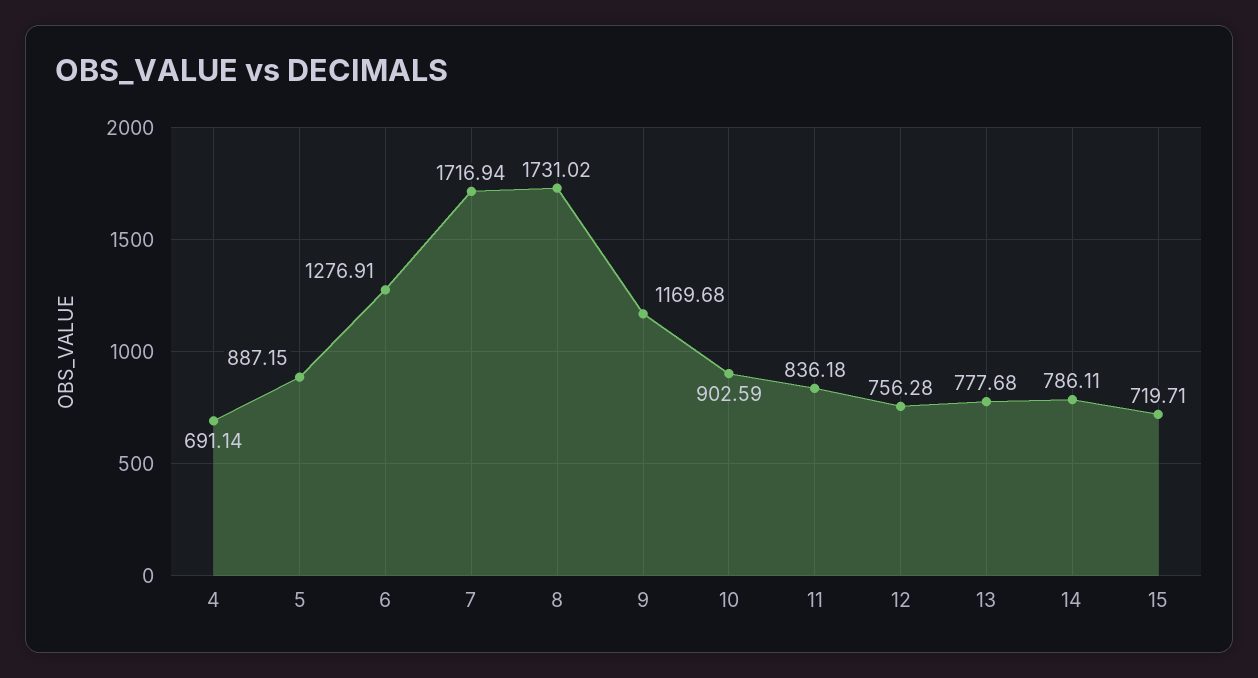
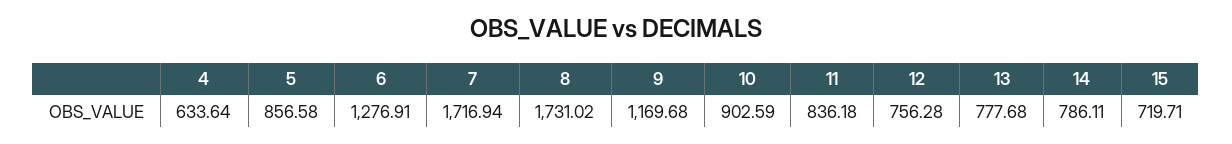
  {
-   "4": 691.14,
+   "4": 633.64,
-   "5": 887.15,
+   "5": 856.58,
    "6": 1276.91,
    "7": 1716.94,
    "8": 1731.02,
    "9": 1169.68,
    "10": 902.59,
    "11": 836.18,
    "12": 756.28,
    "13": 777.68,
    "14": 786.11,
    "15": 719.71
  }

